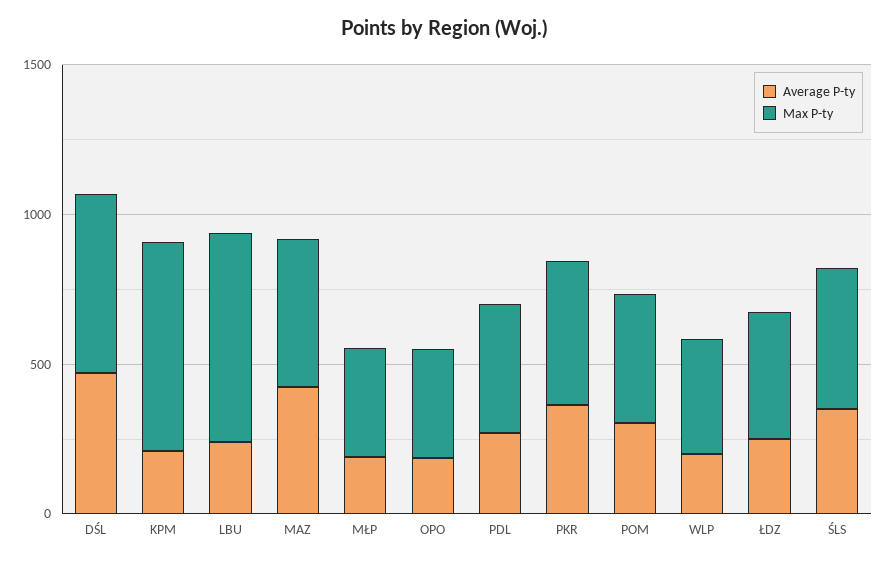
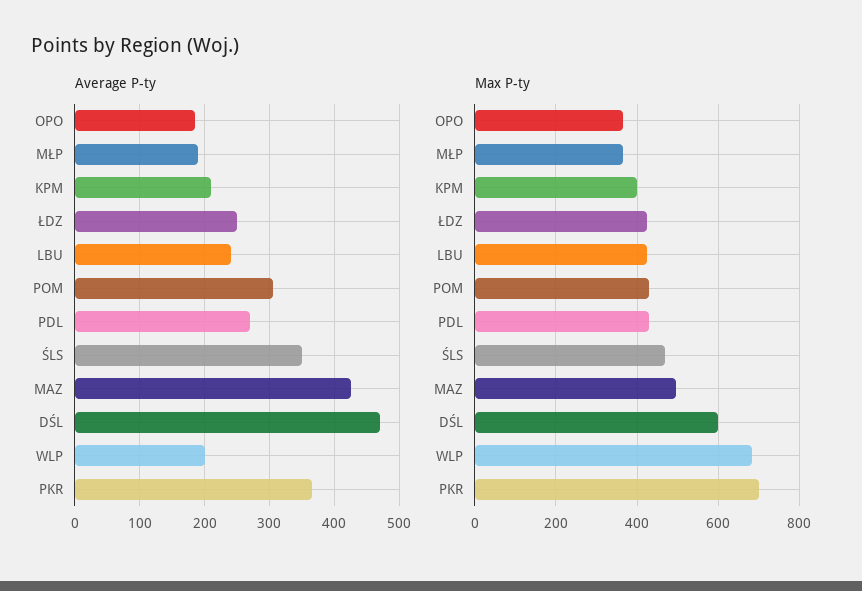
  {
    "Average P-ty": {
      "DŚL": 470,
      "KPM": 210,
      "LBU": 240,
      "MAZ": 430,
      "MŁP": 190,
      "OPO": 190,
      "PDL": 270,
      "PKR": 370,
      "POM": 310,
      "WLP": 200,
      "ŁDZ": 250,
      "ŚLS": 350
    },
    "Max P-ty": {
      "DŚL": 600,
-     "KPM": 700,
+     "KPM": 400,
-     "LBU": 700,
+     "LBU": 420,
      "MAZ": 500,
      "MŁP": 360,
      "OPO": 360,
      "PDL": 440,
-     "PKR": 500,
+     "PKR": 700,
      "POM": 440,
-     "WLP": 400,
+     "WLP": 680,
      "ŁDZ": 420,
      "ŚLS": 480
    }
  }

